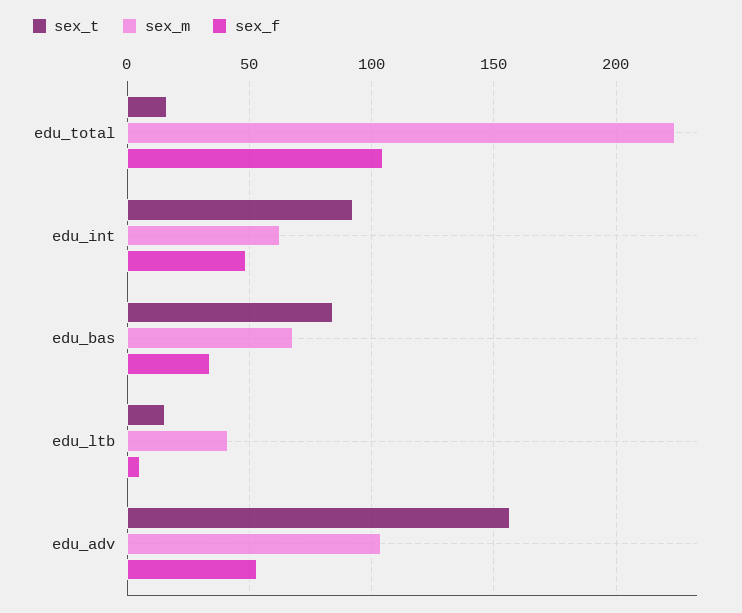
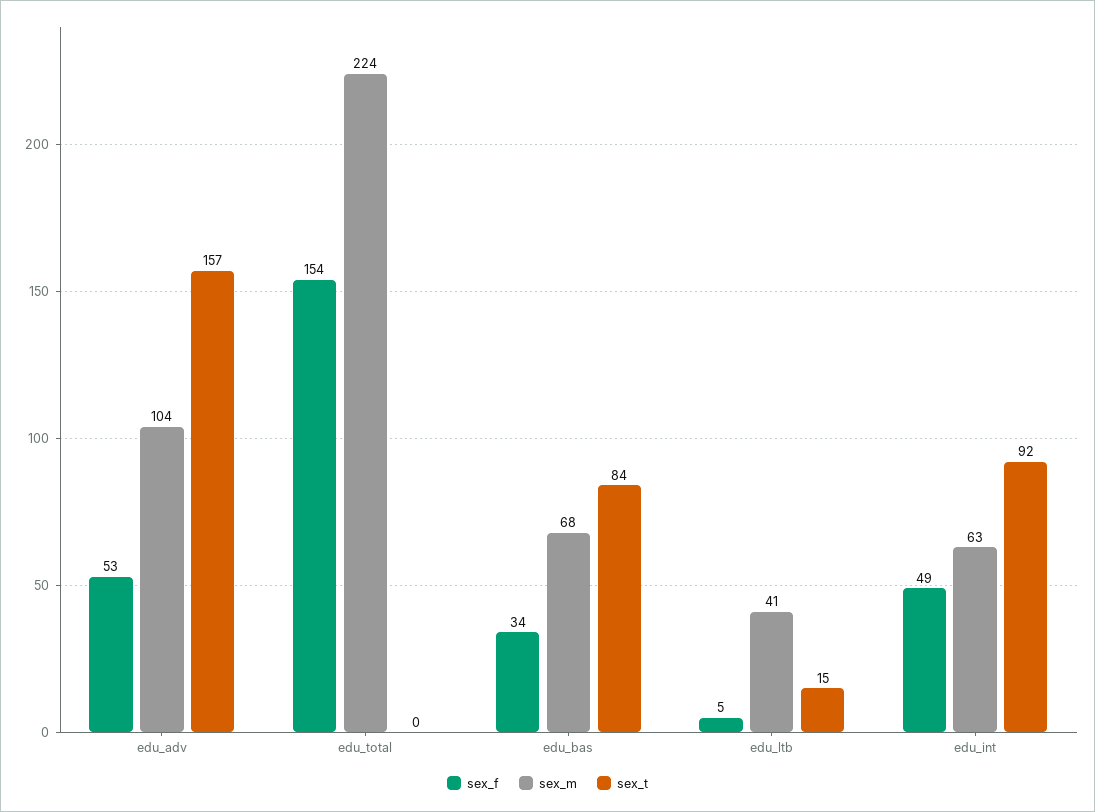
  {
    "sex_t": {
-     "edu_total": 15,
+     "edu_total": 0,
      "edu_int": 92,
      "edu_bas": 84,
      "edu_ltb": 15,
      "edu_adv": 157
    },
    "sex_m": {
      "edu_total": 224,
      "edu_int": 63,
      "edu_bas": 68,
      "edu_ltb": 41,
      "edu_adv": 104
    },
    "sex_f": {
-     "edu_total": 105,
+     "edu_total": 154,
      "edu_int": 49,
      "edu_bas": 34,
      "edu_ltb": 5,
      "edu_adv": 53
    }
  }

